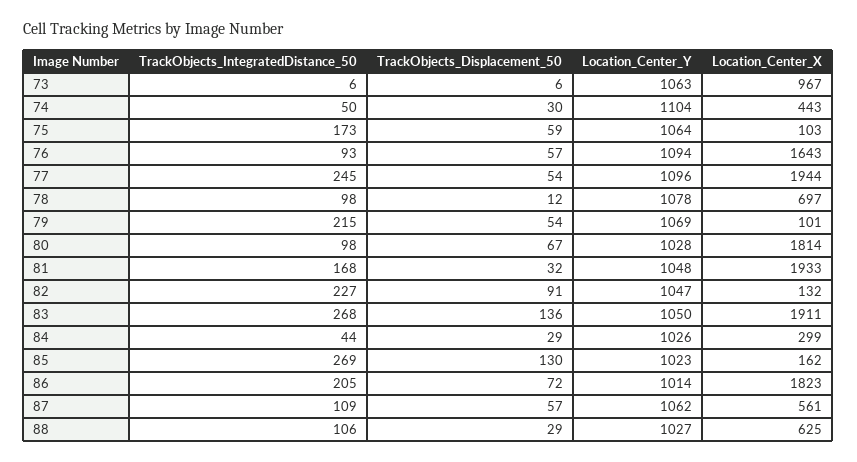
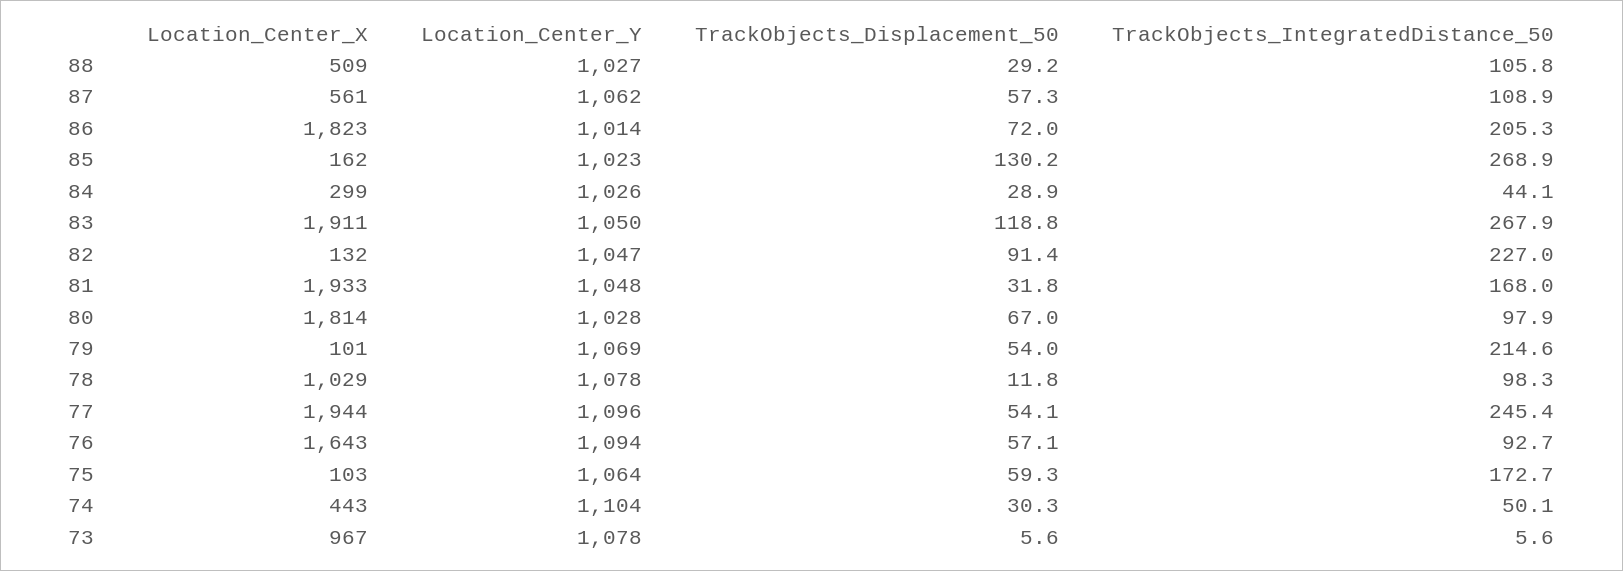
  {
    "TrackObjects_IntegratedDistance_50": {
      "73": 5.6,
      "74": 50.1,
      "75": 172.7,
      "76": 92.7,
      "77": 245.4,
      "78": 98.3,
      "79": 214.6,
      "80": 97.9,
      "81": 168,
      "82": 227,
      "83": 267.9,
      "84": 44.1,
      "85": 268.9,
      "86": 205.3,
      "87": 108.9,
      "88": 105.8
    },
    "TrackObjects_Displacement_50": {
      "73": 5.6,
      "74": 30.3,
      "75": 59.3,
      "76": 57.1,
      "77": 54.1,
      "78": 11.8,
      "79": 54,
      "80": 67,
      "81": 31.8,
      "82": 91.4,
-     "83": 136,
+     "83": 118.8,
      "84": 28.9,
      "85": 130.2,
      "86": 72,
      "87": 57.3,
      "88": 29.2
    },
    "Location_Center_Y": {
-     "73": 1063,
+     "73": 1078,
      "74": 1104,
      "75": 1064,
      "76": 1094,
      "77": 1096,
      "78": 1078,
      "79": 1069,
      "80": 1028,
      "81": 1048,
      "82": 1047,
      "83": 1050,
      "84": 1026,
      "85": 1023,
      "86": 1014,
      "87": 1062,
      "88": 1027
    },
    "Location_Center_X": {
      "73": 967,
      "74": 443,
      "75": 103,
      "76": 1643,
      "77": 1944,
-     "78": 697,
+     "78": 1029,
      "79": 101,
      "80": 1814,
      "81": 1933,
      "82": 132,
      "83": 1911,
      "84": 299,
      "85": 162,
      "86": 1823,
      "87": 561,
-     "88": 625
+     "88": 509
    }
  }

